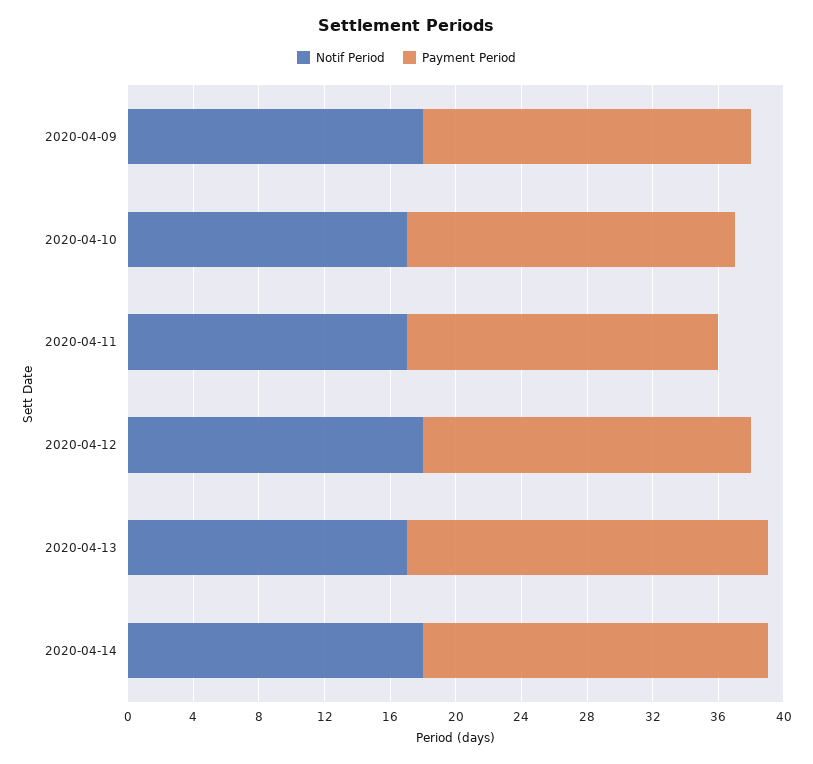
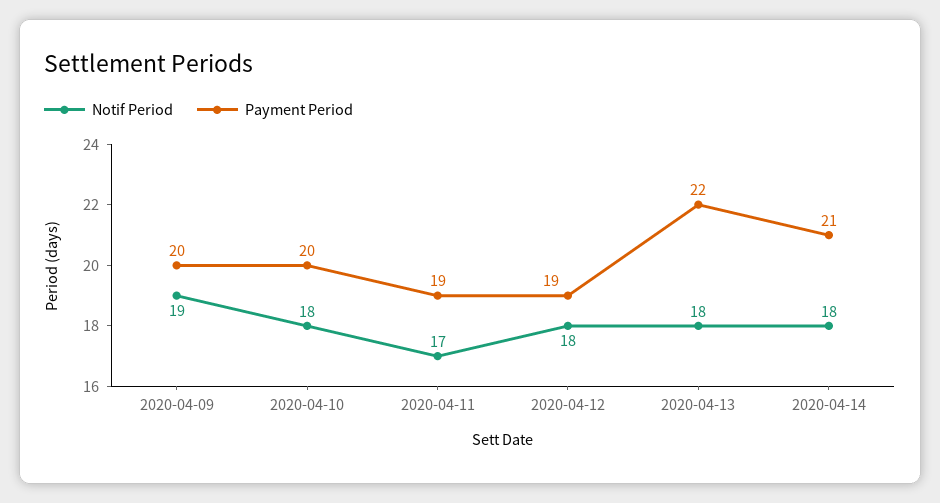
  {
    "Notif Period": {
-     "2020-04-09": 18,
+     "2020-04-09": 19,
-     "2020-04-10": 17,
+     "2020-04-10": 18,
      "2020-04-11": 17,
      "2020-04-12": 18,
-     "2020-04-13": 17,
+     "2020-04-13": 18,
      "2020-04-14": 18
    },
    "Payment Period": {
      "2020-04-09": 20,
      "2020-04-10": 20,
      "2020-04-11": 19,
-     "2020-04-12": 20,
+     "2020-04-12": 19,
      "2020-04-13": 22,
      "2020-04-14": 21
    }
  }

